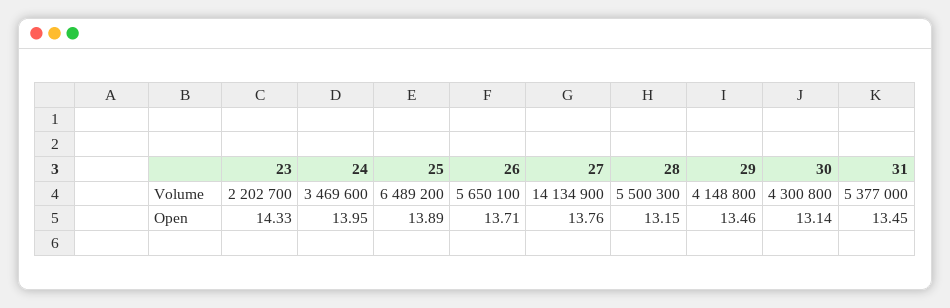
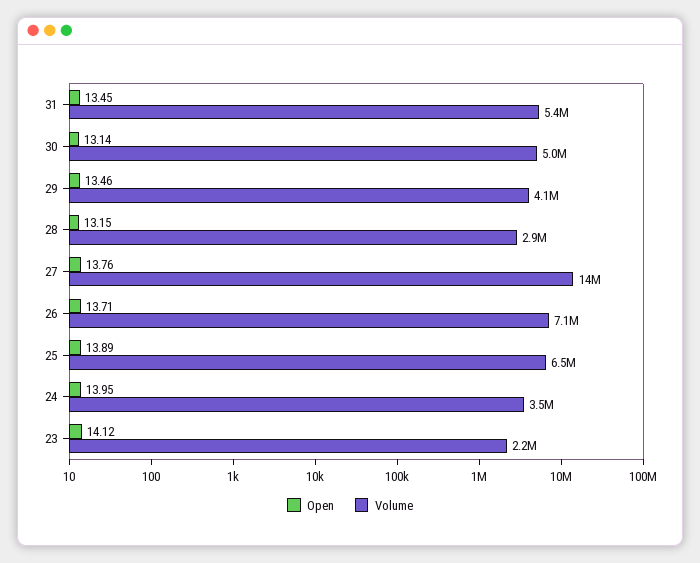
  {
    "Volume": {
      "23": 2202700,
      "24": 3469600,
      "25": 6489200,
-     "26": 5650100,
+     "26": 7100000,
      "27": 14134900,
-     "28": 5500300,
+     "28": 2900000,
      "29": 4148800,
-     "30": 4300800,
+     "30": 5000000,
      "31": 5377000
    },
    "Open": {
-     "23": 14.33,
+     "23": 14.12,
      "24": 13.95,
      "25": 13.89,
      "26": 13.71,
      "27": 13.76,
      "28": 13.15,
      "29": 13.46,
      "30": 13.14,
      "31": 13.45
    }
  }

